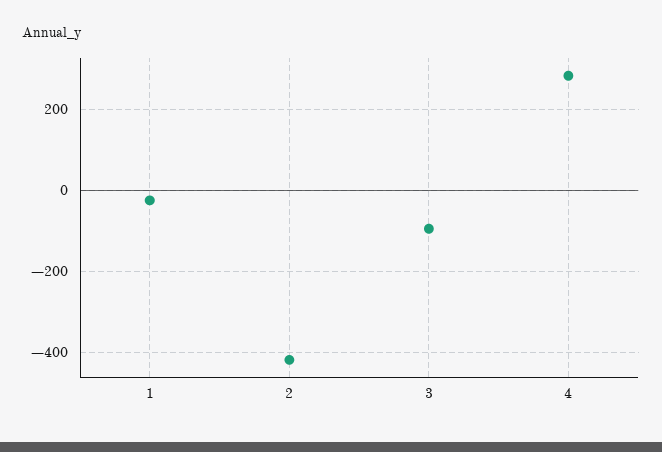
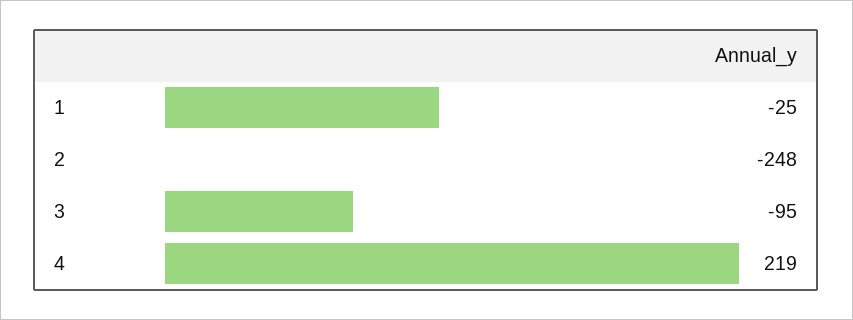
  {
    "1": -25,
-   "2": -420,
+   "2": -248,
    "3": -95,
-   "4": 280
+   "4": 219
  }

